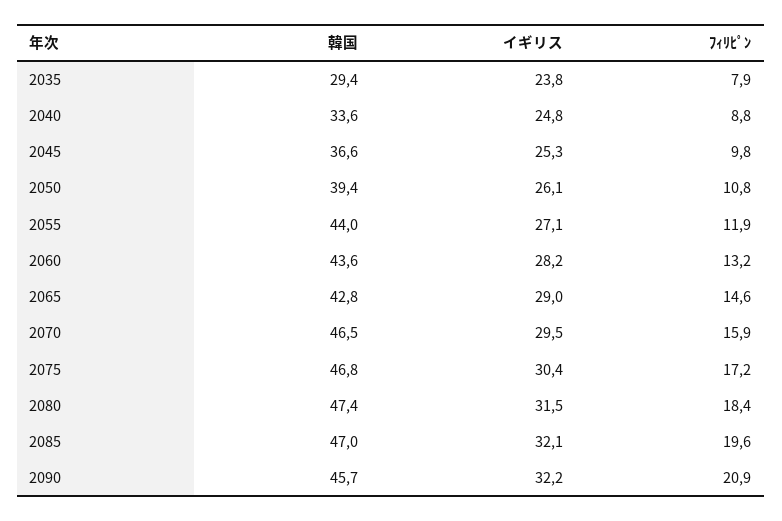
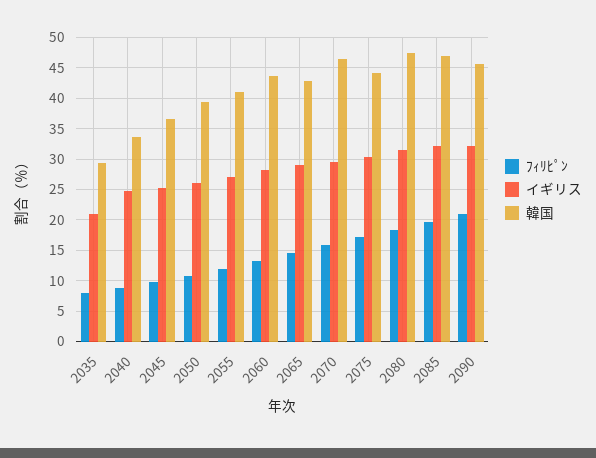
  {
    "韓国": {
      "2035": 29.4,
      "2040": 33.6,
      "2045": 36.6,
      "2050": 39.4,
-     "2055": 44,
+     "2055": 41,
      "2060": 43.6,
      "2065": 42.8,
      "2070": 46.5,
-     "2075": 46.8,
+     "2075": 44,
      "2080": 47.4,
      "2085": 47,
      "2090": 45.7
    },
    "イギリス": {
-     "2035": 23.8,
+     "2035": 21,
      "2040": 24.8,
      "2045": 25.3,
      "2050": 26.1,
      "2055": 27.1,
      "2060": 28.2,
      "2065": 29,
      "2070": 29.5,
      "2075": 30.4,
      "2080": 31.5,
      "2085": 32.1,
      "2090": 32.2
    },
    "ﾌｨﾘﾋﾟﾝ": {
      "2035": 7.9,
      "2040": 8.8,
      "2045": 9.8,
      "2050": 10.8,
      "2055": 11.9,
      "2060": 13.2,
      "2065": 14.6,
      "2070": 15.9,
      "2075": 17.2,
      "2080": 18.4,
      "2085": 19.6,
      "2090": 20.9
    }
  }

